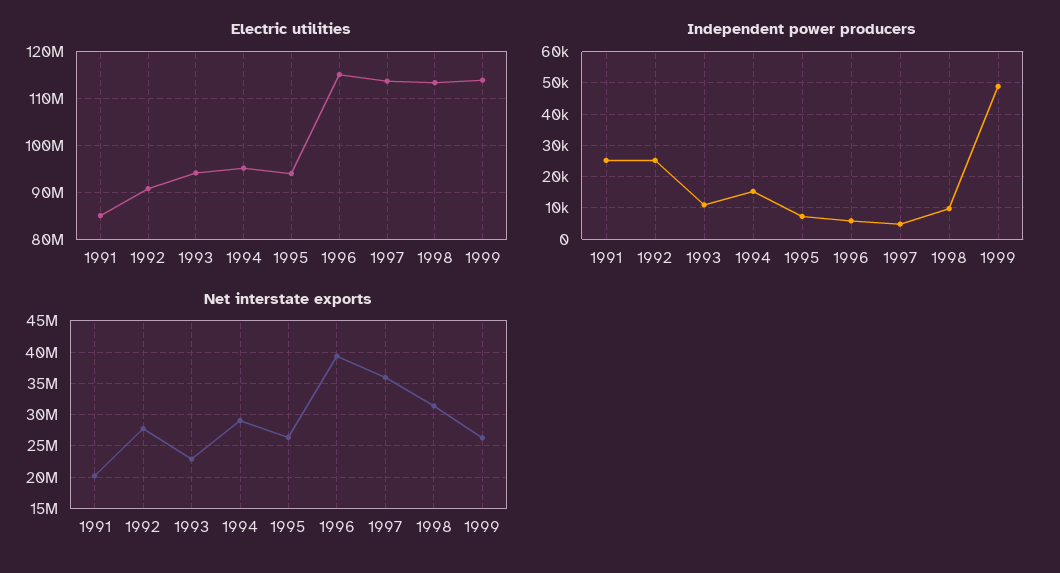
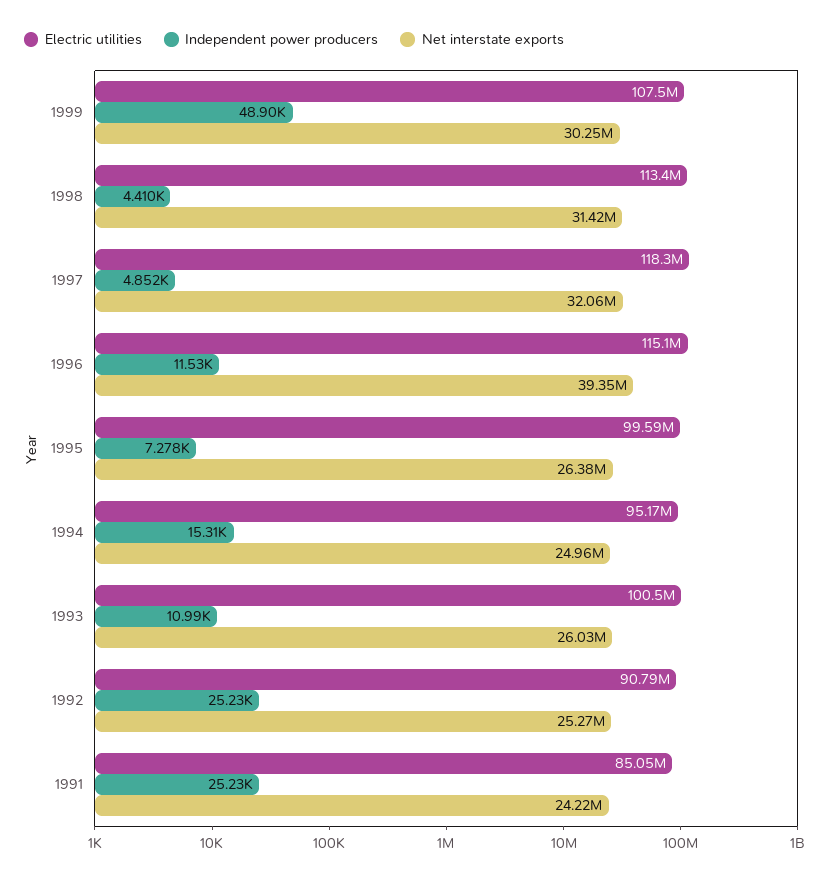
  {
    "Electric utilities": {
      "1991": 85050000,
      "1992": 90790000,
-     "1993": 94000000,
+     "1993": 100500000,
      "1994": 95170000,
-     "1995": 94000000,
+     "1995": 99590000,
      "1996": 115100000,
-     "1997": 114000000,
+     "1997": 118300000,
      "1998": 113400000,
-     "1999": 114000000
+     "1999": 107500000
    },
    "Independent power producers": {
      "1991": 25230,
      "1992": 25230,
      "1993": 10990,
      "1994": 15310,
      "1995": 7278,
-     "1996": 6000,
+     "1996": 11530,
      "1997": 4852,
-     "1998": 10000,
+     "1998": 4410,
      "1999": 48900
    },
    "Net interstate exports": {
-     "1991": 20000000,
+     "1991": 24220000,
-     "1992": 28000000,
+     "1992": 25270000,
-     "1993": 23000000,
+     "1993": 26030000,
-     "1994": 29000000,
+     "1994": 24960000,
      "1995": 26380000,
      "1996": 39350000,
-     "1997": 36000000,
+     "1997": 32060000,
      "1998": 31420000,
-     "1999": 26000000
+     "1999": 30250000
    }
  }

